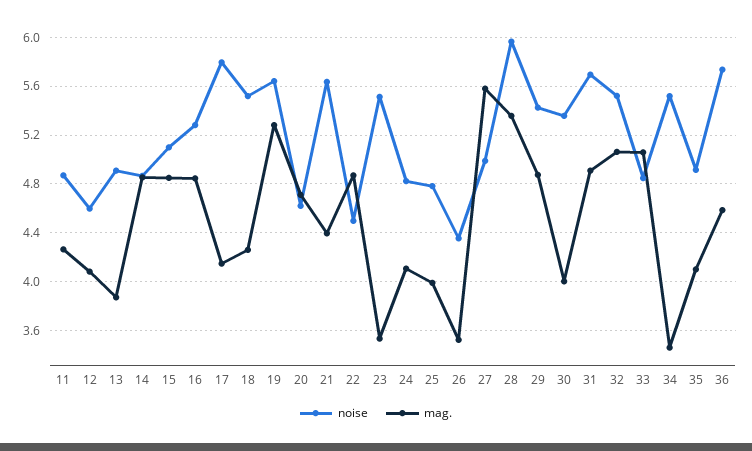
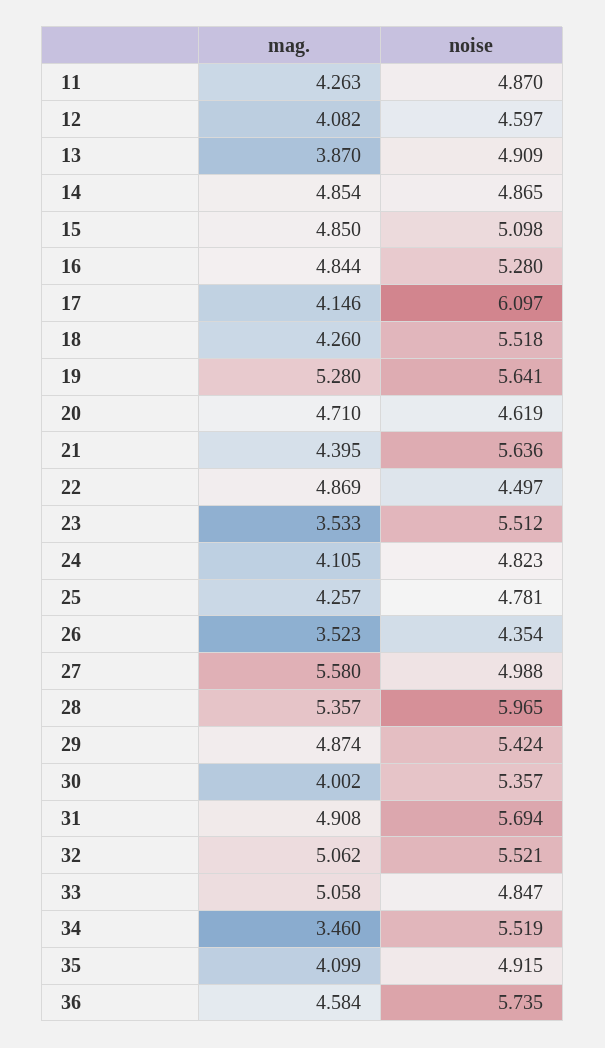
  {
    "noise": {
      "11": 4.87,
      "12": 4.597,
      "13": 4.909,
      "14": 4.865,
      "15": 5.098,
      "16": 5.28,
-     "17": 5.8,
+     "17": 6.097,
      "18": 5.518,
      "19": 5.641,
      "20": 4.619,
      "21": 5.636,
      "22": 4.497,
      "23": 5.512,
      "24": 4.823,
      "25": 4.781,
      "26": 4.354,
      "27": 4.988,
      "28": 5.965,
      "29": 5.424,
      "30": 5.357,
      "31": 5.694,
      "32": 5.521,
      "33": 4.847,
      "34": 5.519,
      "35": 4.915,
      "36": 5.735
    },
    "mag.": {
      "11": 4.263,
      "12": 4.082,
      "13": 3.87,
      "14": 4.854,
      "15": 4.85,
      "16": 4.844,
      "17": 4.146,
      "18": 4.26,
      "19": 5.28,
      "20": 4.71,
      "21": 4.395,
      "22": 4.869,
      "23": 3.533,
      "24": 4.105,
-     "25": 4,
+     "25": 4.257,
      "26": 3.523,
      "27": 5.58,
      "28": 5.357,
      "29": 4.874,
      "30": 4.002,
      "31": 4.908,
      "32": 5.062,
      "33": 5.058,
      "34": 3.46,
      "35": 4.099,
      "36": 4.584
    }
  }

